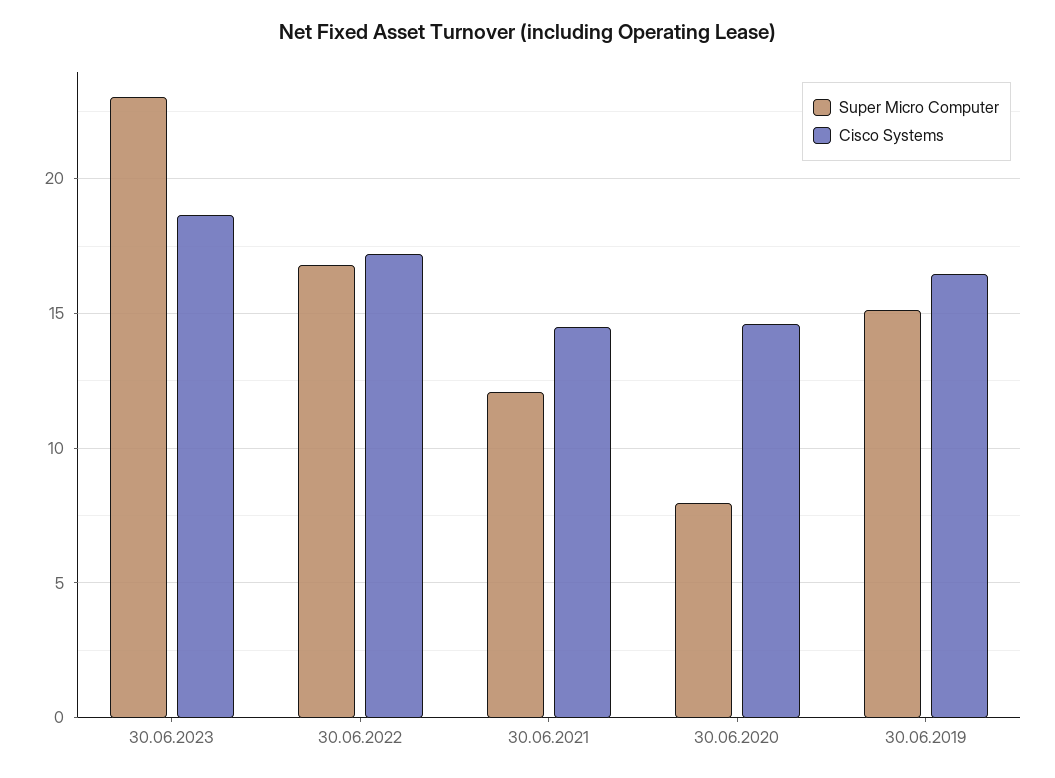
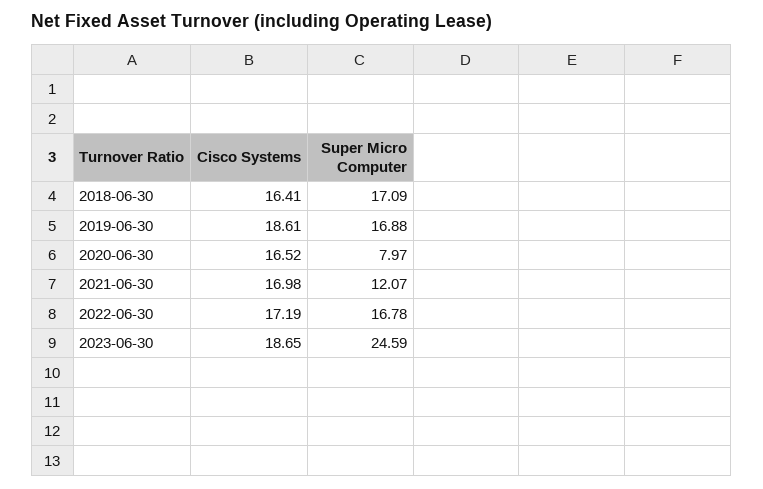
  {
    "Super Micro Computer": {
-     "30.06.2023": 23,
+     "30.06.2023": 24.59,
      "30.06.2022": 16.78,
      "30.06.2021": 12.07,
      "30.06.2020": 7.97,
-     "30.06.2019": 15
+     "30.06.2019": 16.88,
+     "2018-06-30": 17.09
    },
    "Cisco Systems": {
      "30.06.2023": 18.65,
      "30.06.2022": 17.19,
-     "30.06.2021": 14.5,
+     "30.06.2021": 16.98,
-     "30.06.2020": 14.5,
+     "30.06.2020": 16.52,
-     "30.06.2019": 16.5
+     "30.06.2019": 18.61,
+     "2018-06-30": 16.41
    }
  }

